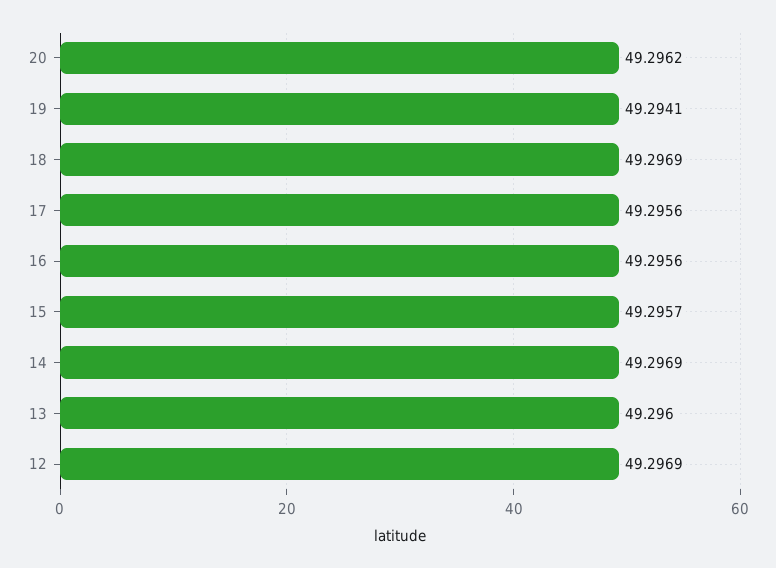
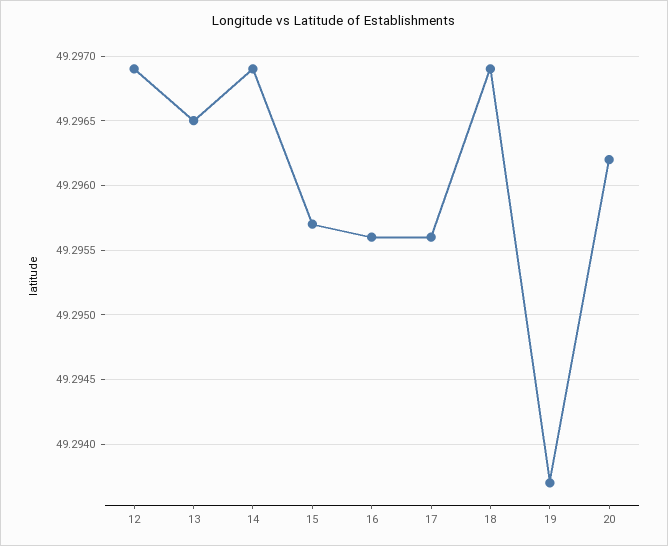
  {
    "20": 49.2962,
-   "19": 49.2941,
+   "19": 49.2937,
    "18": 49.2969,
    "17": 49.2956,
    "16": 49.2956,
    "15": 49.2957,
    "14": 49.2969,
-   "13": 49.296,
+   "13": 49.2965,
    "12": 49.2969
  }

